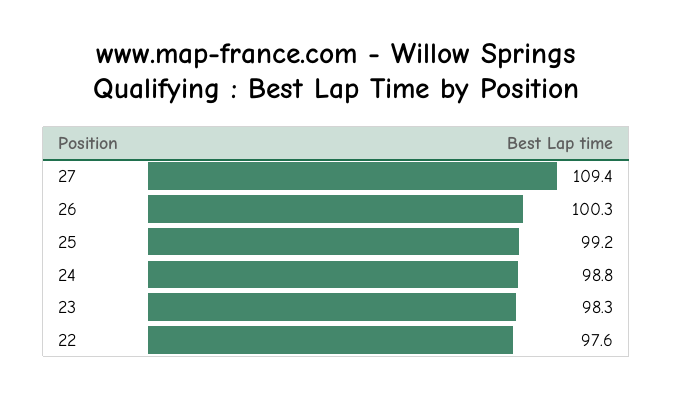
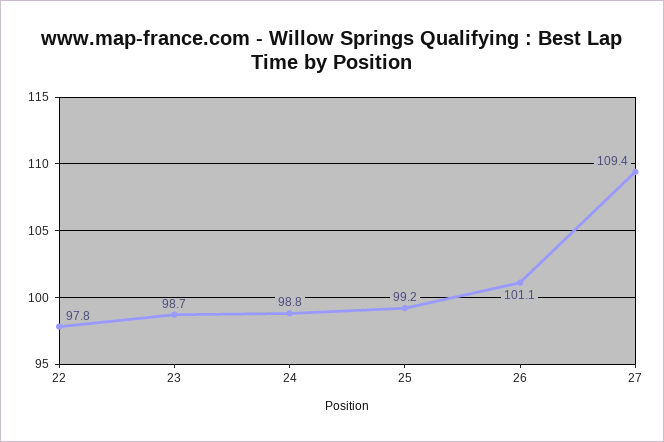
  {
    "27": 109.4,
-   "26": 100.3,
+   "26": 101.1,
    "25": 99.2,
    "24": 98.8,
-   "23": 98.3,
+   "23": 98.7,
-   "22": 97.6
+   "22": 97.8
  }

